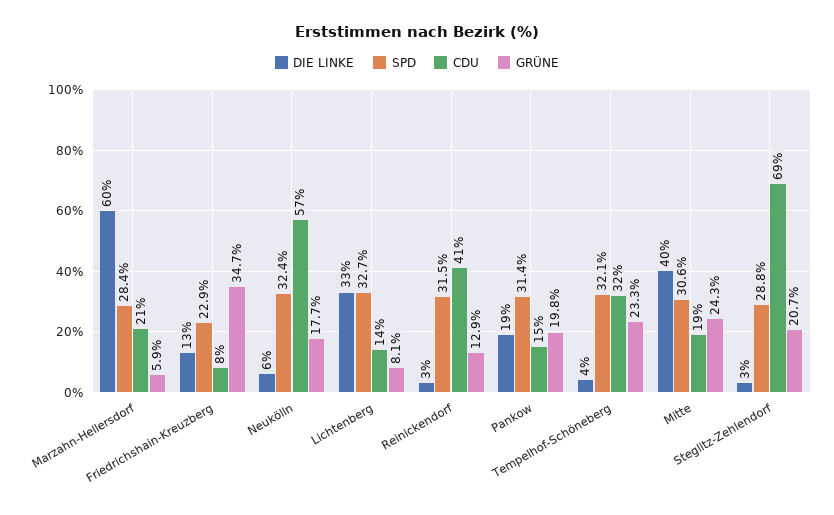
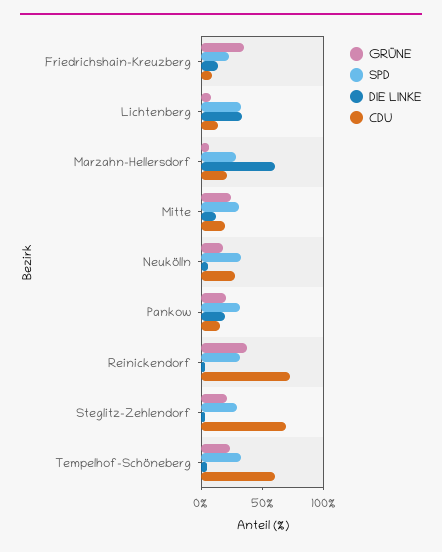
  {
    "DIE LINKE": {
      "Marzahn-Hellersdorf": 60,
      "Friedrichshain-Kreuzberg": 13,
      "Neukölln": 6,
      "Lichtenberg": 33,
      "Reinickendorf": 3,
      "Pankow": 19,
      "Tempelhof-Schöneberg": 4,
-     "Mitte": 40,
+     "Mitte": 10,
      "Steglitz-Zehlendorf": 3
    },
    "SPD": {
      "Marzahn-Hellersdorf": 28.4,
      "Friedrichshain-Kreuzberg": 22.9,
      "Neukölln": 32.4,
      "Lichtenberg": 32.7,
      "Reinickendorf": 31.5,
      "Pankow": 31.4,
      "Tempelhof-Schöneberg": 32.1,
      "Mitte": 30.6,
      "Steglitz-Zehlendorf": 28.8
    },
    "CDU": {
      "Marzahn-Hellersdorf": 21,
      "Friedrichshain-Kreuzberg": 8,
-     "Neukölln": 57,
+     "Neukölln": 30,
      "Lichtenberg": 14,
-     "Reinickendorf": 41,
+     "Reinickendorf": 70,
      "Pankow": 15,
-     "Tempelhof-Schöneberg": 32,
+     "Tempelhof-Schöneberg": 60,
      "Mitte": 19,
      "Steglitz-Zehlendorf": 69
    },
    "GRÜNE": {
      "Marzahn-Hellersdorf": 5.9,
      "Friedrichshain-Kreuzberg": 34.7,
      "Neukölln": 17.7,
      "Lichtenberg": 8.1,
-     "Reinickendorf": 12.9,
+     "Reinickendorf": 40,
      "Pankow": 19.8,
      "Tempelhof-Schöneberg": 23.3,
      "Mitte": 24.3,
      "Steglitz-Zehlendorf": 20.7
    }
  }

